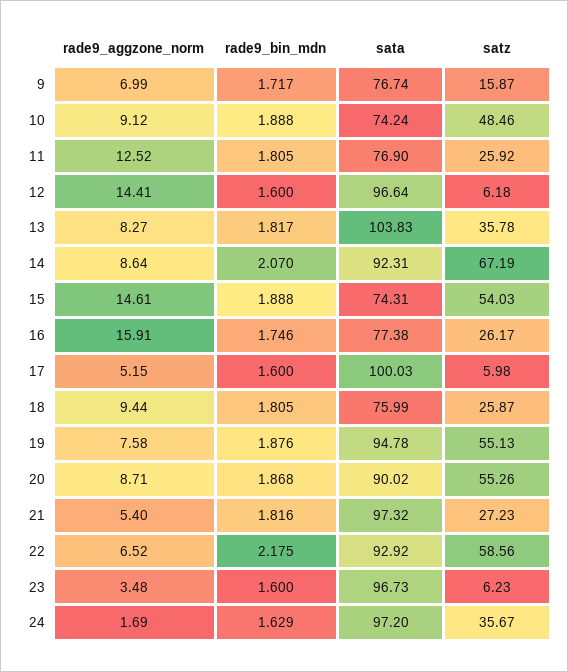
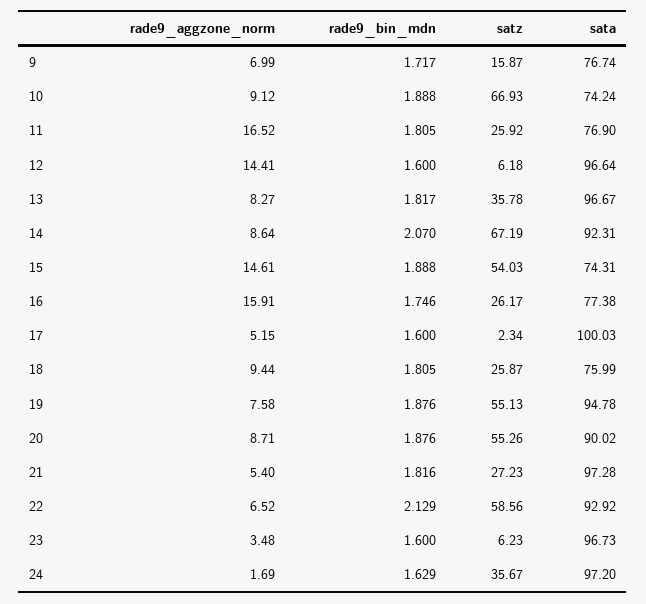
  {
    "rade9_aggzone_norm": {
      "9": 6.99,
      "10": 9.12,
-     "11": 12.52,
+     "11": 16.52,
      "12": 14.41,
      "13": 8.27,
      "14": 8.64,
      "15": 14.61,
      "16": 15.91,
      "17": 5.15,
      "18": 9.44,
      "19": 7.58,
      "20": 8.71,
      "21": 5.4,
      "22": 6.52,
      "23": 3.48,
      "24": 1.69
    },
    "rade9_bin_mdn": {
      "9": 1.717,
      "10": 1.888,
      "11": 1.805,
      "12": 1.6,
      "13": 1.817,
      "14": 2.07,
      "15": 1.888,
      "16": 1.746,
      "17": 1.6,
      "18": 1.805,
      "19": 1.876,
-     "20": 1.868,
+     "20": 1.876,
      "21": 1.816,
-     "22": 2.175,
+     "22": 2.129,
      "23": 1.6,
      "24": 1.629
    },
    "sata": {
      "9": 76.74,
      "10": 74.24,
      "11": 76.9,
      "12": 96.64,
-     "13": 103.83,
+     "13": 96.67,
      "14": 92.31,
      "15": 74.31,
      "16": 77.38,
      "17": 100.03,
      "18": 75.99,
      "19": 94.78,
      "20": 90.02,
-     "21": 97.32,
+     "21": 97.28,
      "22": 92.92,
      "23": 96.73,
      "24": 97.2
    },
    "satz": {
      "9": 15.87,
-     "10": 48.46,
+     "10": 66.93,
      "11": 25.92,
      "12": 6.18,
      "13": 35.78,
      "14": 67.19,
      "15": 54.03,
      "16": 26.17,
-     "17": 5.98,
+     "17": 2.34,
      "18": 25.87,
      "19": 55.13,
      "20": 55.26,
      "21": 27.23,
      "22": 58.56,
      "23": 6.23,
      "24": 35.67
    }
  }

